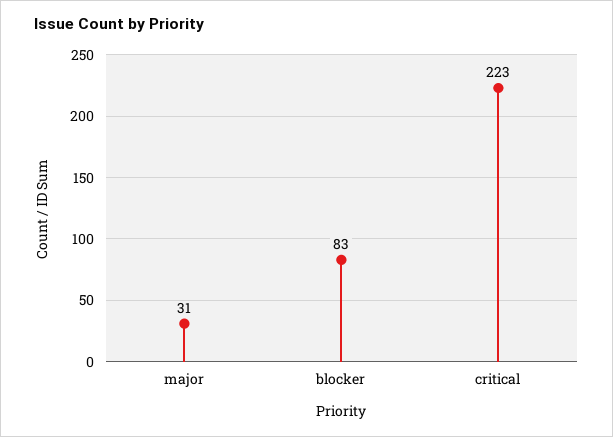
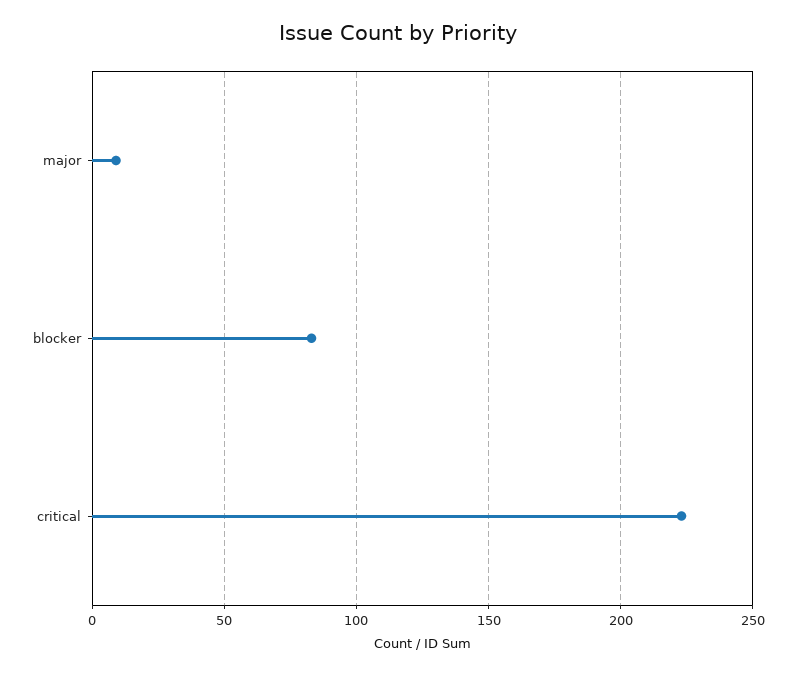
  {
-   "major": 31,
+   "major": 10,
    "blocker": 83,
    "critical": 223
  }

